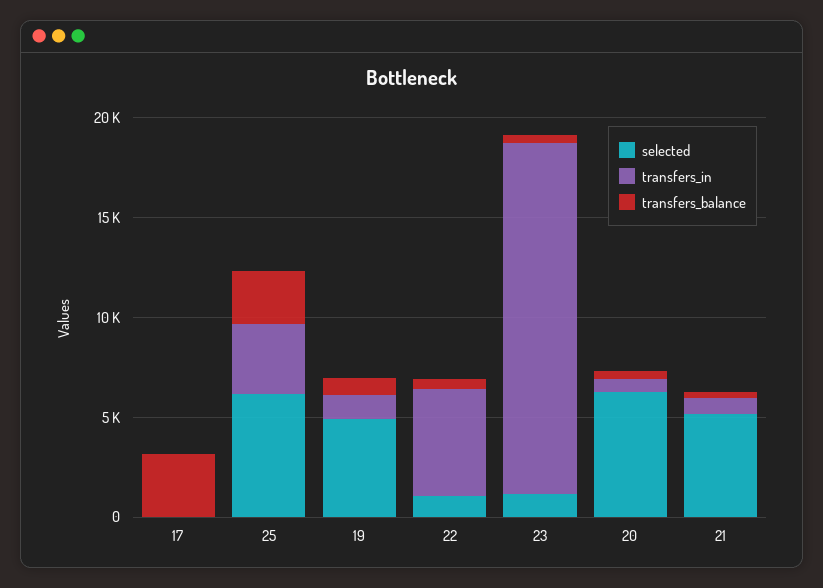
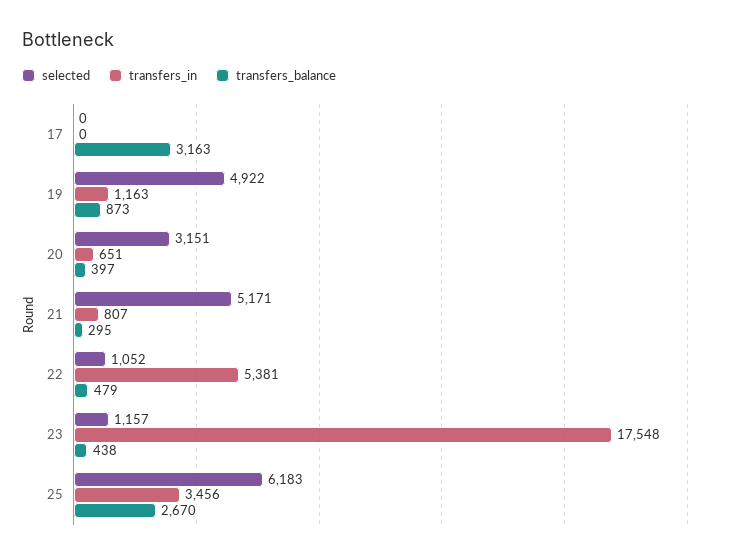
  {
    "selected": {
      "17": 0,
      "25": 6183,
      "19": 4922,
      "22": 1052,
      "23": 1157,
-     "20": 6000,
+     "20": 3151,
      "21": 5171
    },
    "transfers_in": {
      "17": 0,
      "25": 3456,
      "19": 1163,
      "22": 5381,
      "23": 17548,
      "20": 651,
      "21": 807
    },
    "transfers_balance": {
      "17": 3163,
      "25": 2670,
      "19": 873,
      "22": 479,
      "23": 438,
      "20": 397,
      "21": 295
    }
  }

